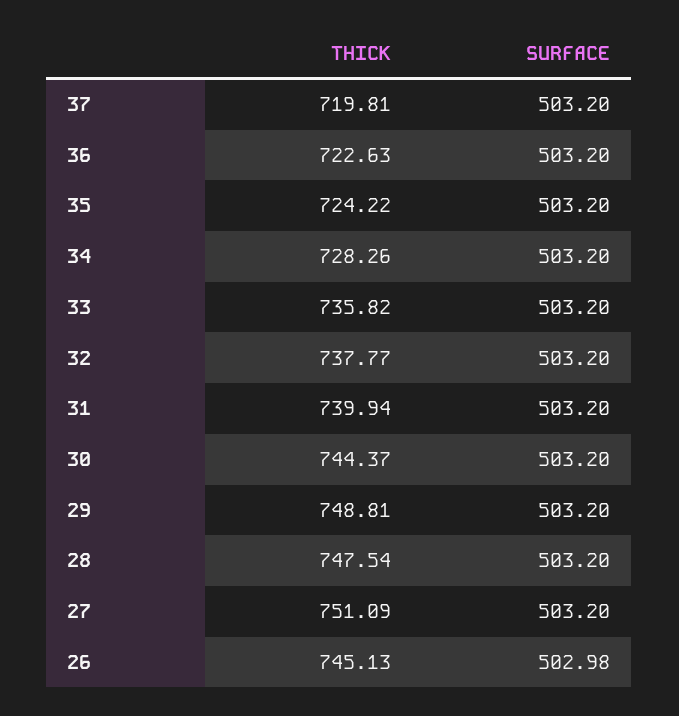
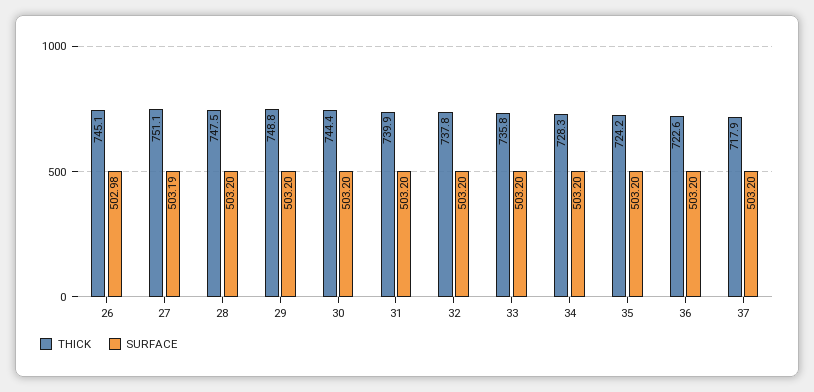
  {
    "THICK": {
-     "37": 719.81,
+     "37": 717.9,
      "36": 722.63,
      "35": 724.22,
      "34": 728.26,
      "33": 735.82,
      "32": 737.77,
      "31": 739.94,
      "30": 744.37,
      "29": 748.81,
      "28": 747.54,
      "27": 751.09,
      "26": 745.13
    },
    "SURFACE": {
      "37": 503.2,
      "36": 503.2,
      "35": 503.2,
      "34": 503.2,
      "33": 503.2,
      "32": 503.2,
      "31": 503.2,
      "30": 503.2,
      "29": 503.2,
      "28": 503.2,
-     "27": 503.2,
+     "27": 503.19,
      "26": 502.98
    }
  }

